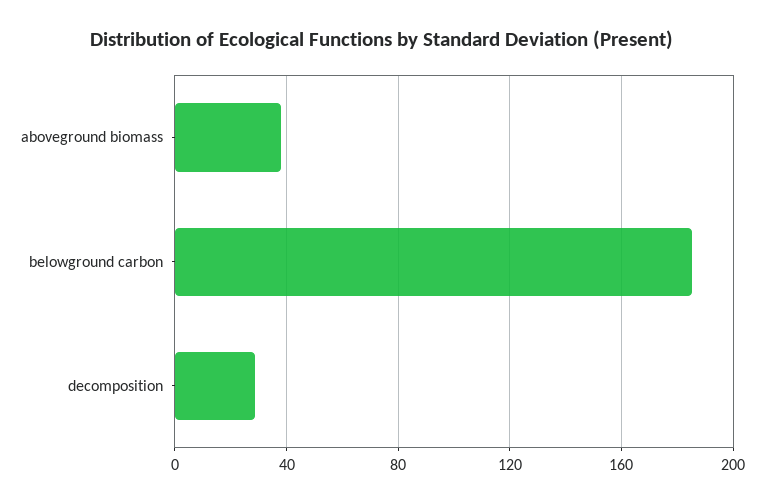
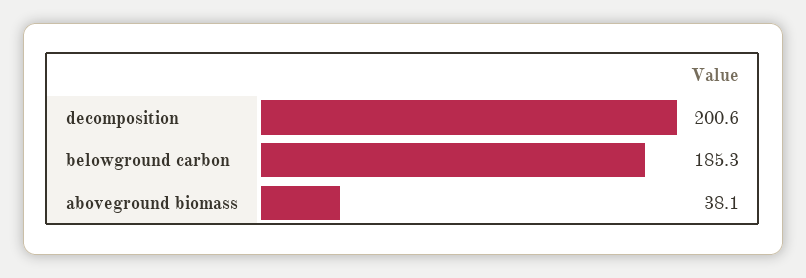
  {
    "aboveground biomass": 38.1,
    "belowground carbon": 185.3,
-   "decomposition": 30
+   "decomposition": 200.6
  }

